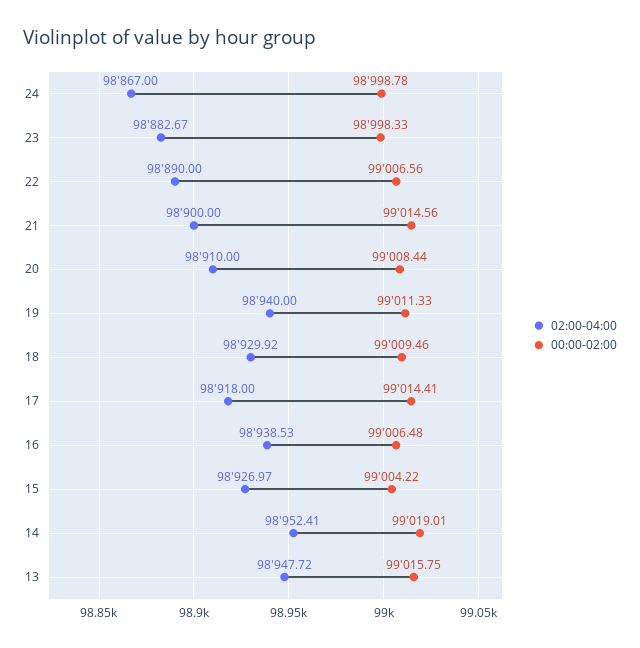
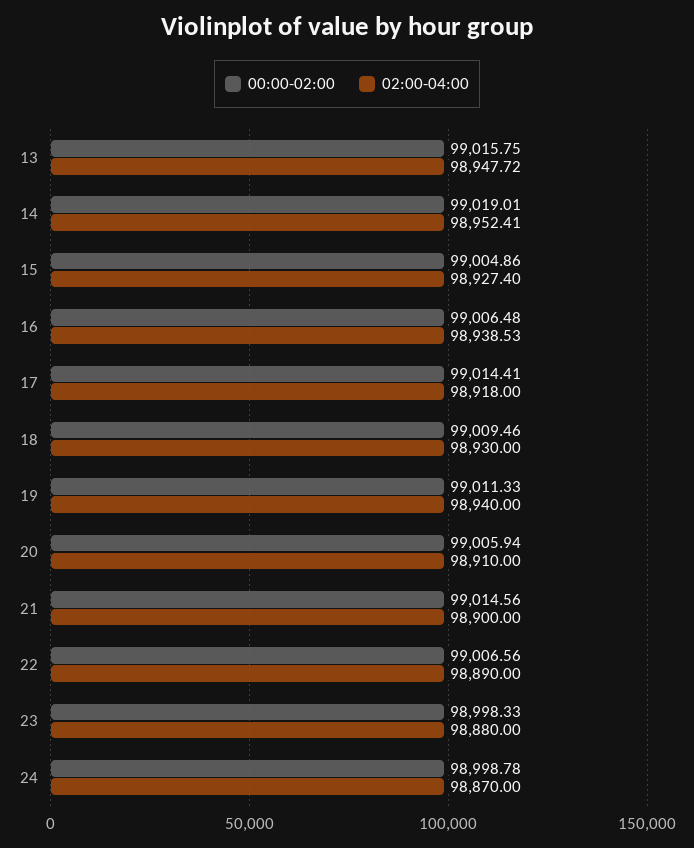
  {
    "02:00-04:00": {
-     "24": 98867,
+     "24": 98870,
-     "23": 98882.67,
+     "23": 98880,
      "22": 98890,
      "21": 98900,
      "20": 98910,
      "19": 98940,
-     "18": 98929.92,
+     "18": 98930,
      "17": 98918,
      "16": 98938.53,
-     "15": 98926.97,
+     "15": 98927.4,
      "14": 98952.41,
      "13": 98947.72
    },
    "00:00-02:00": {
      "24": 98998.78,
      "23": 98998.33,
      "22": 99006.56,
      "21": 99014.56,
-     "20": 99008.44,
+     "20": 99005.94,
      "19": 99011.33,
      "18": 99009.46,
      "17": 99014.41,
      "16": 99006.48,
-     "15": 99004.22,
+     "15": 99004.86,
      "14": 99019.01,
      "13": 99015.75
    }
  }

